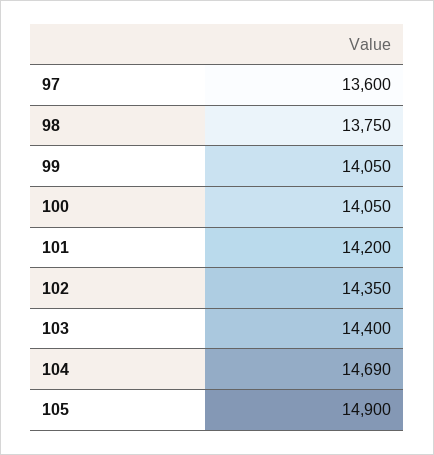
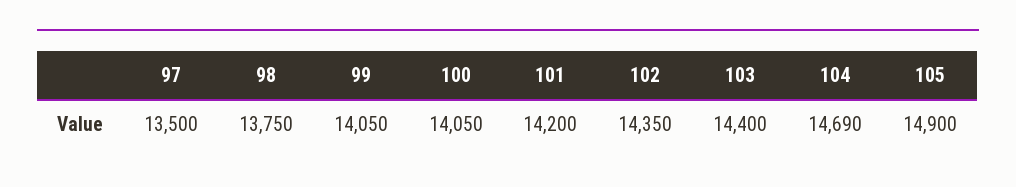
  {
-   "97": 13600,
+   "97": 13500,
    "98": 13750,
    "99": 14050,
    "100": 14050,
    "101": 14200,
    "102": 14350,
    "103": 14400,
    "104": 14690,
    "105": 14900
  }

